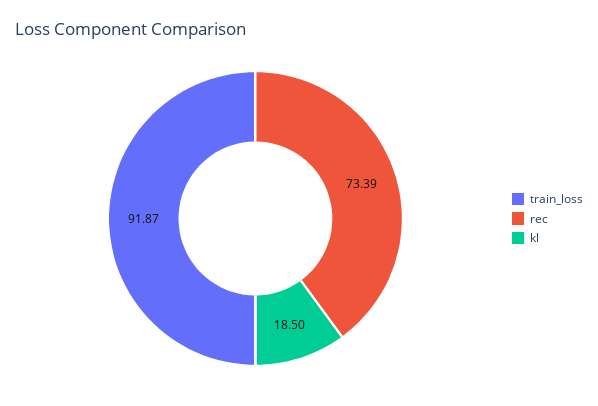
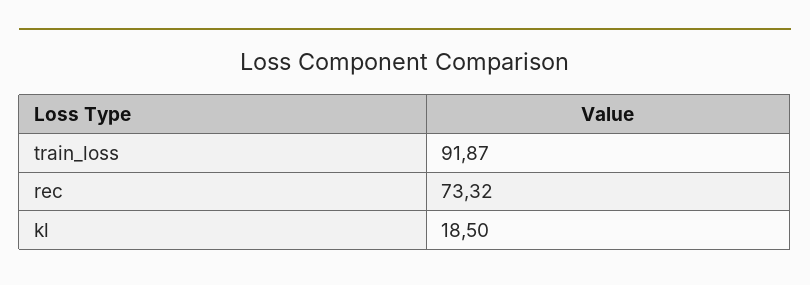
  {
    "train_loss": 91.87,
-   "rec": 73.39,
+   "rec": 73.32,
    "kl": 18.5
  }

